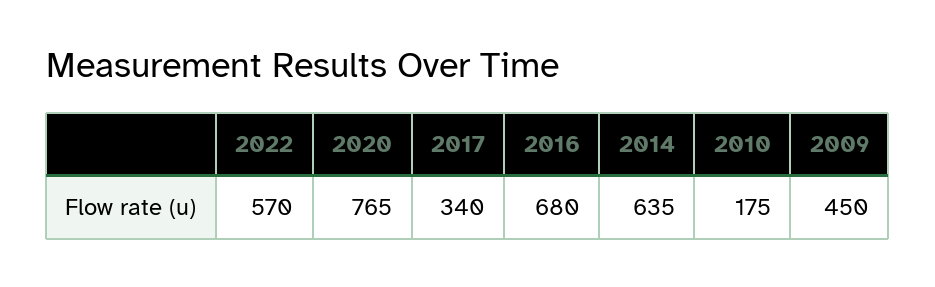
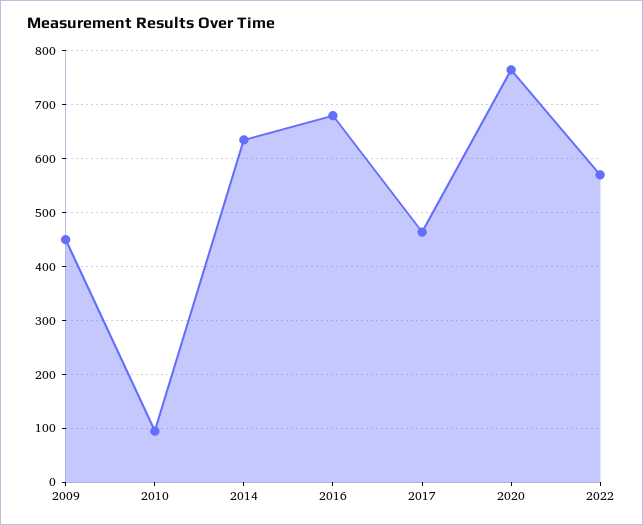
  {
    "2022": 570,
    "2020": 765,
-   "2017": 340,
+   "2017": 460,
    "2016": 680,
    "2014": 635,
-   "2010": 175,
+   "2010": 100,
    "2009": 450
  }

